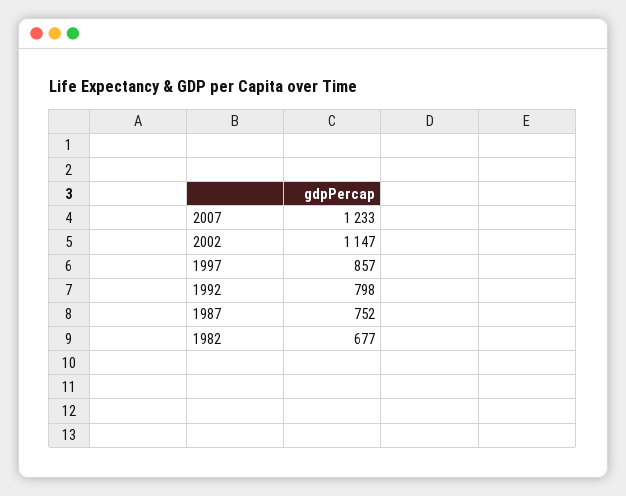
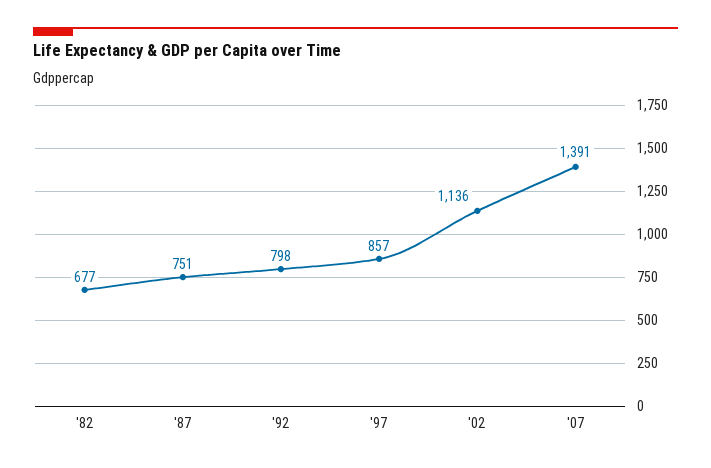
  {
-   "2007": 1233,
+   "2007": 1391,
-   "2002": 1147,
+   "2002": 1136,
    "1997": 857,
    "1992": 798,
-   "1987": 752,
+   "1987": 751,
    "1982": 677
  }

